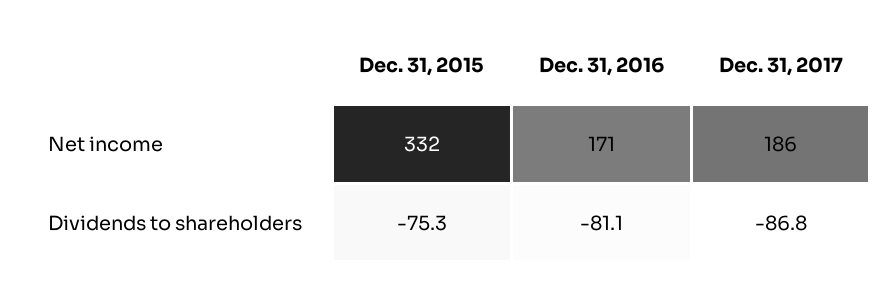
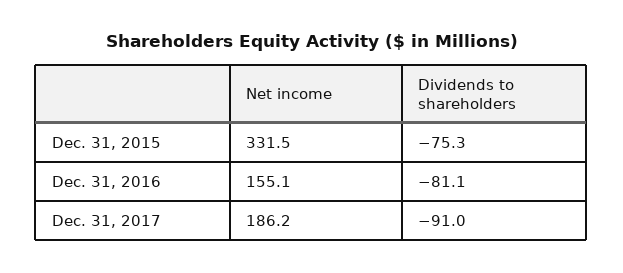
  {
    "Dec. 31, 2015": {
      "Net income": 331.5,
      "Dividends to shareholders": -75.3
    },
    "Dec. 31, 2016": {
-     "Net income": 171,
+     "Net income": 155.1,
      "Dividends to shareholders": -81.1
    },
    "Dec. 31, 2017": {
      "Net income": 186.2,
-     "Dividends to shareholders": -86.8
+     "Dividends to shareholders": -91
    }
  }

